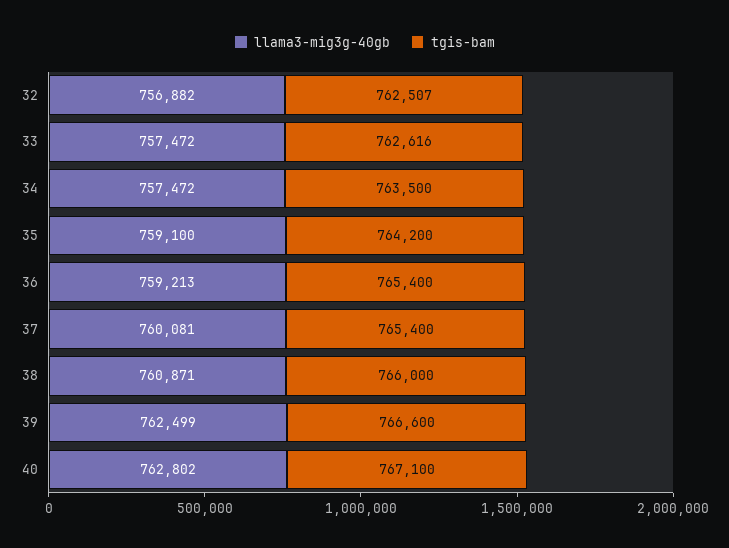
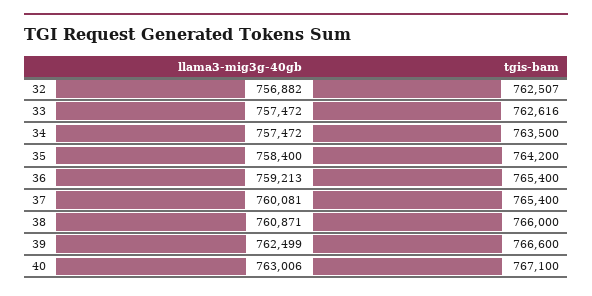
  {
    "llama3-mig3g-40gb": {
      "32": 756882,
      "33": 757472,
      "34": 757472,
-     "35": 759100,
+     "35": 758400,
      "36": 759213,
      "37": 760081,
      "38": 760871,
      "39": 762499,
-     "40": 762802
+     "40": 763006
    },
    "tgis-bam": {
      "32": 762507,
      "33": 762616,
      "34": 763500,
      "35": 764200,
      "36": 765400,
      "37": 765400,
      "38": 766000,
      "39": 766600,
      "40": 767100
    }
  }

